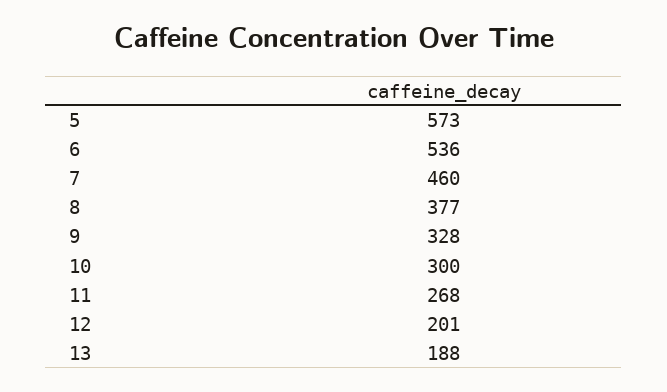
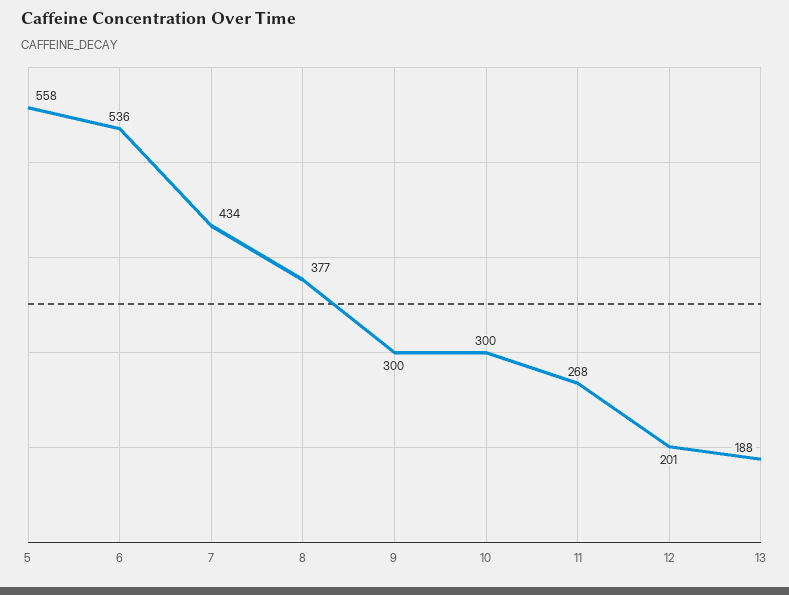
  {
-   "5": 573,
+   "5": 558,
    "6": 536,
-   "7": 460,
+   "7": 434,
    "8": 377,
-   "9": 328,
+   "9": 300,
    "10": 300,
    "11": 268,
    "12": 201,
    "13": 188
  }

